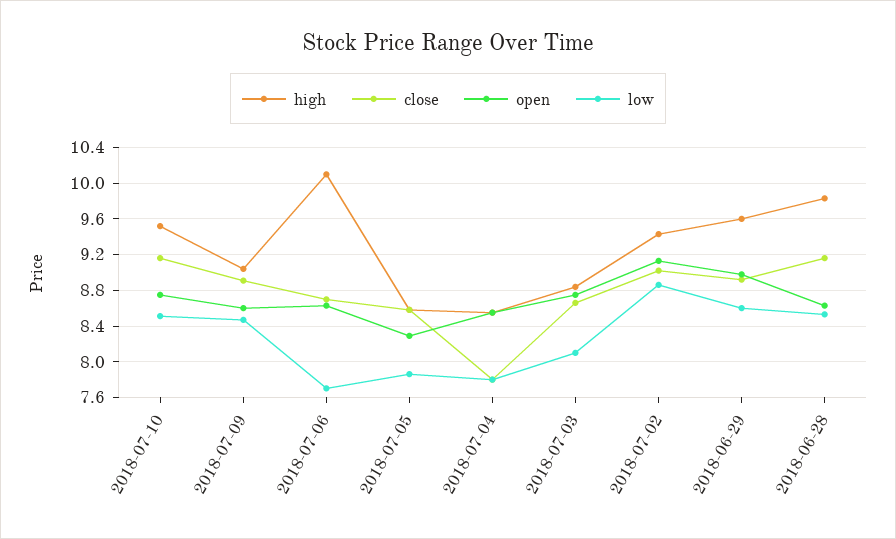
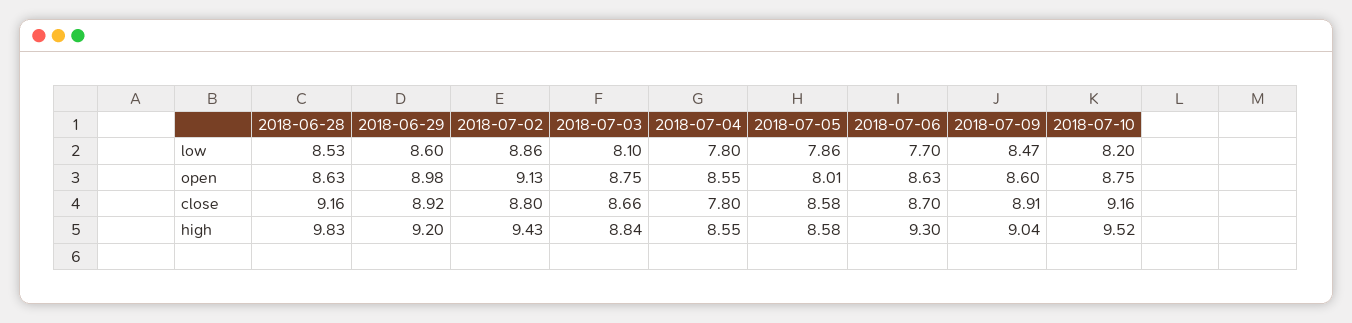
  {
    "high": {
      "2018-07-10": 9.52,
      "2018-07-09": 9.04,
-     "2018-07-06": 10.1,
+     "2018-07-06": 9.3,
      "2018-07-05": 8.58,
      "2018-07-04": 8.55,
      "2018-07-03": 8.84,
      "2018-07-02": 9.43,
-     "2018-06-29": 9.6,
+     "2018-06-29": 9.2,
      "2018-06-28": 9.83
    },
    "close": {
      "2018-07-10": 9.16,
      "2018-07-09": 8.91,
      "2018-07-06": 8.7,
      "2018-07-05": 8.58,
      "2018-07-04": 7.8,
      "2018-07-03": 8.66,
-     "2018-07-02": 9,
+     "2018-07-02": 8.8,
      "2018-06-29": 8.92,
      "2018-06-28": 9.16
    },
    "open": {
      "2018-07-10": 8.75,
      "2018-07-09": 8.6,
      "2018-07-06": 8.63,
-     "2018-07-05": 8.3,
+     "2018-07-05": 8.01,
      "2018-07-04": 8.55,
      "2018-07-03": 8.75,
      "2018-07-02": 9.13,
      "2018-06-29": 8.98,
      "2018-06-28": 8.63
    },
    "low": {
-     "2018-07-10": 8.5,
+     "2018-07-10": 8.2,
      "2018-07-09": 8.47,
      "2018-07-06": 7.7,
      "2018-07-05": 7.86,
      "2018-07-04": 7.8,
      "2018-07-03": 8.1,
      "2018-07-02": 8.86,
      "2018-06-29": 8.6,
      "2018-06-28": 8.53
    }
  }

